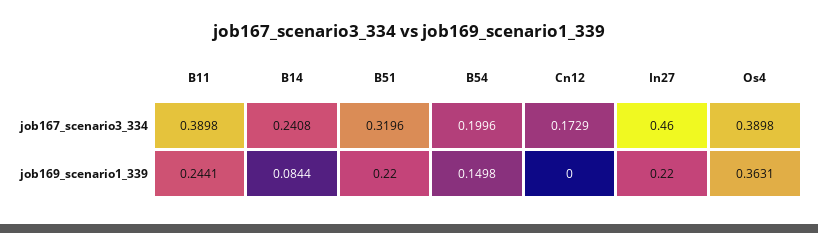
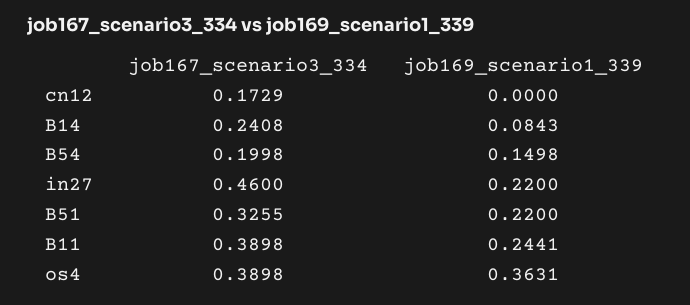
  {
    "B11": {
      "job167_scenario3_334": 0.3898,
      "job169_scenario1_339": 0.2441
    },
    "B14": {
      "job167_scenario3_334": 0.2408,
-     "job169_scenario1_339": 0.0844
+     "job169_scenario1_339": 0.0843
    },
    "B51": {
-     "job167_scenario3_334": 0.3196,
+     "job167_scenario3_334": 0.3255,
      "job169_scenario1_339": 0.22
    },
    "B54": {
-     "job167_scenario3_334": 0.1996,
+     "job167_scenario3_334": 0.1998,
      "job169_scenario1_339": 0.1498
    },
    "Cn12": {
      "job167_scenario3_334": 0.1729,
      "job169_scenario1_339": 0
    },
    "In27": {
      "job167_scenario3_334": 0.46,
      "job169_scenario1_339": 0.22
    },
    "Os4": {
      "job167_scenario3_334": 0.3898,
      "job169_scenario1_339": 0.3631
    }
  }

